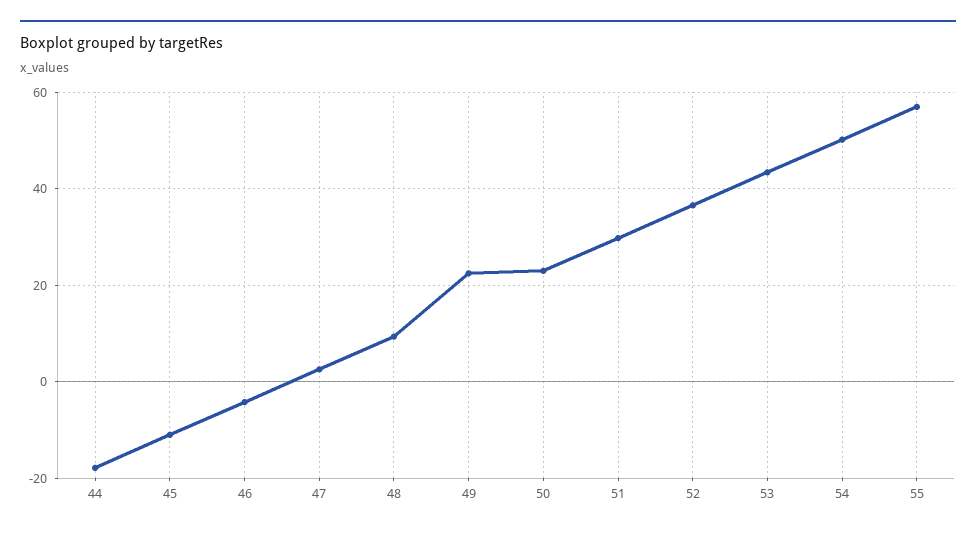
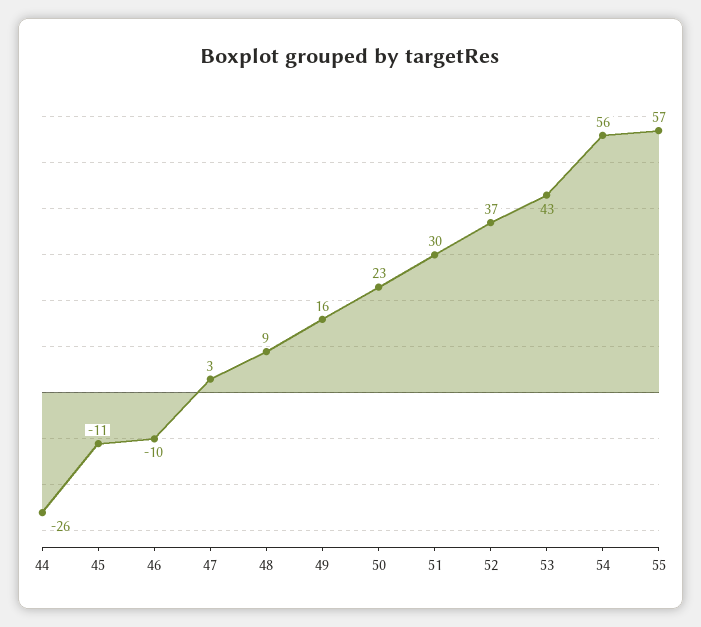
  {
-   "44": -18,
+   "44": -26,
    "45": -11,
-   "46": -4,
+   "46": -10,
    "47": 3,
    "48": 9,
-   "49": 22,
+   "49": 16,
    "50": 23,
    "51": 30,
    "52": 37,
    "53": 43,
-   "54": 50,
+   "54": 56,
    "55": 57
  }

